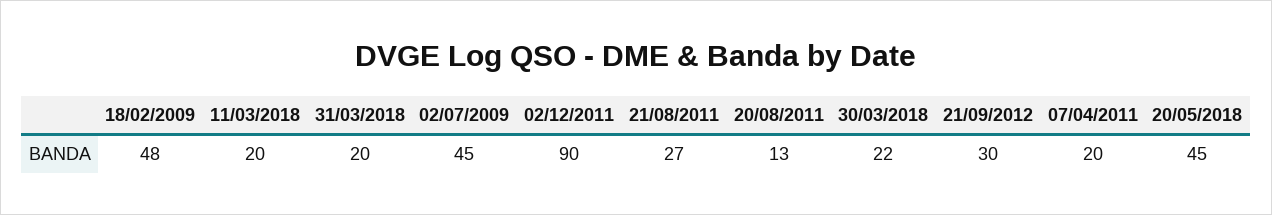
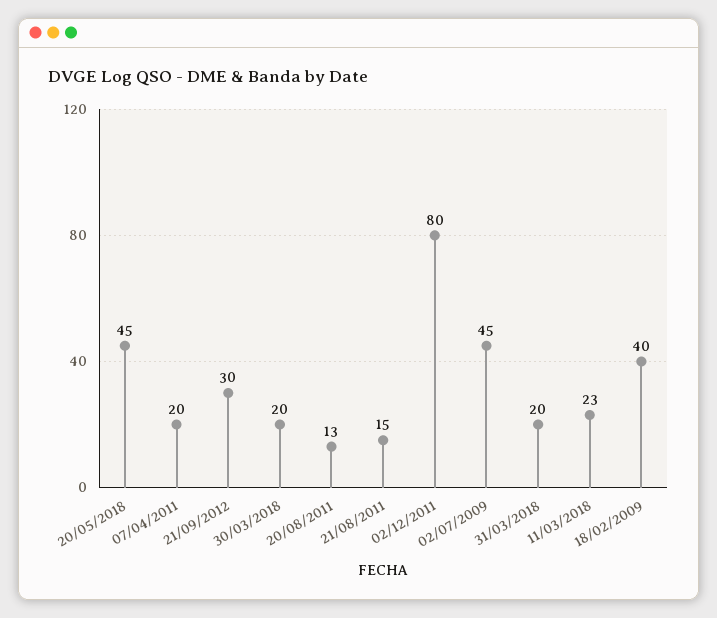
  {
-   "18/02/2009": 48,
+   "18/02/2009": 40,
-   "11/03/2018": 20,
+   "11/03/2018": 23,
    "31/03/2018": 20,
    "02/07/2009": 45,
-   "02/12/2011": 90,
+   "02/12/2011": 80,
-   "21/08/2011": 27,
+   "21/08/2011": 15,
    "20/08/2011": 13,
-   "30/03/2018": 22,
+   "30/03/2018": 20,
    "21/09/2012": 30,
    "07/04/2011": 20,
    "20/05/2018": 45
  }

